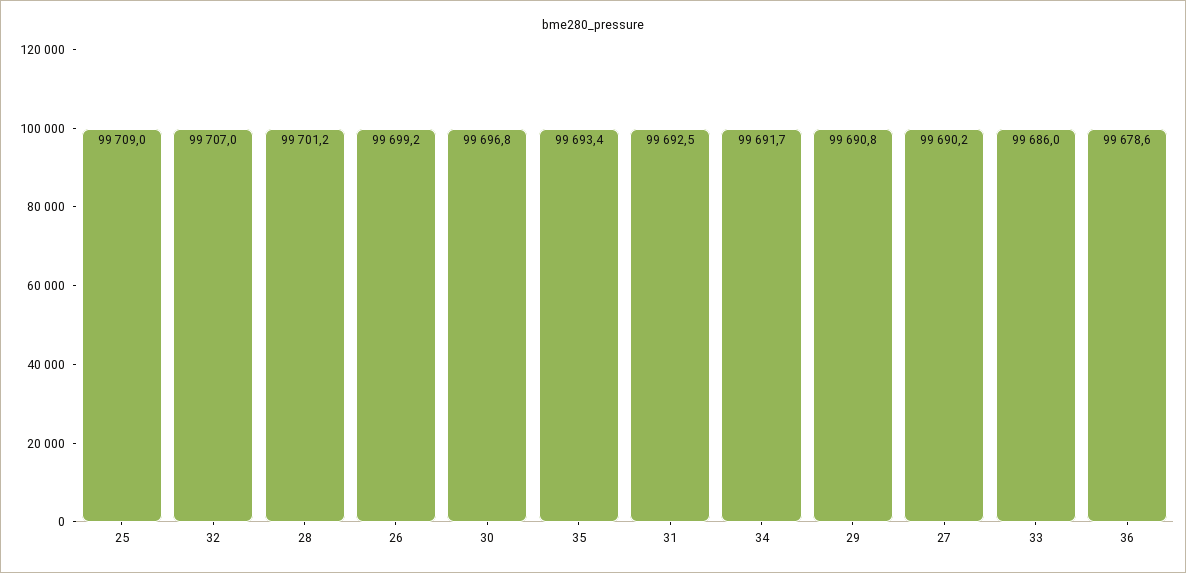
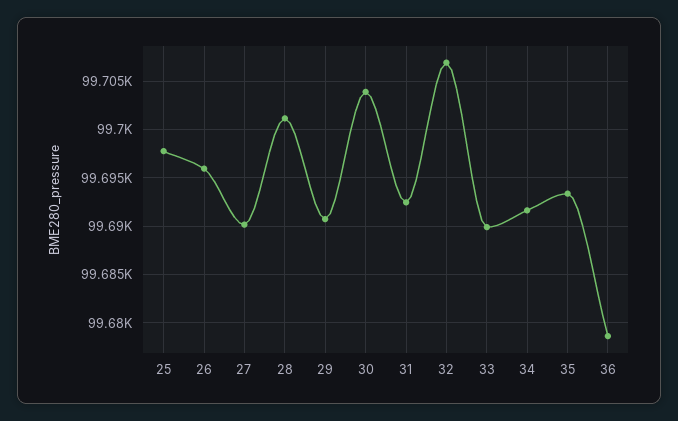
  {
-   "25": 99709,
+   "25": 99698,
    "32": 99707,
    "28": 99701.2,
-   "26": 99699.2,
+   "26": 99696,
-   "30": 99696.8,
+   "30": 99704,
    "35": 99693.4,
    "31": 99692.5,
    "34": 99691.7,
    "29": 99690.8,
    "27": 99690.2,
-   "33": 99686,
+   "33": 99690,
    "36": 99678.6
  }

